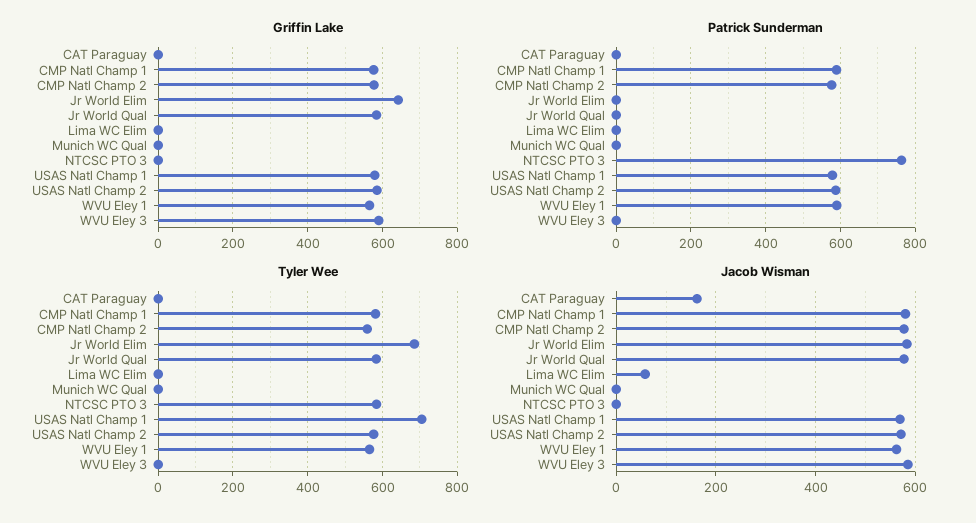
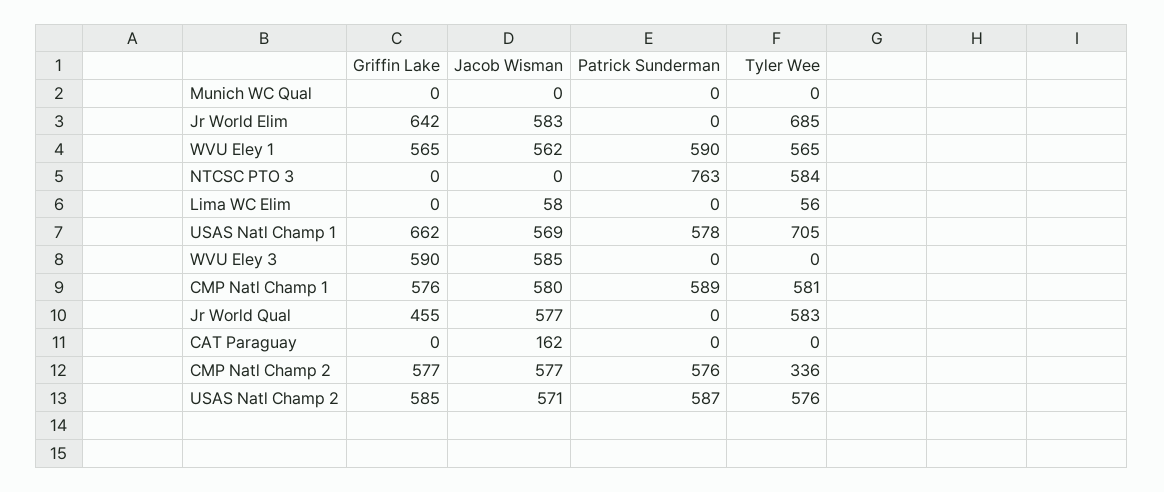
  {
    "Griffin Lake": {
      "CAT Paraguay": 0,
      "CMP Natl Champ 1": 576,
      "CMP Natl Champ 2": 577,
      "Jr World Elim": 642,
-     "Jr World Qual": 580,
+     "Jr World Qual": 455,
      "Lima WC Elim": 0,
      "Munich WC Qual": 0,
      "NTCSC PTO 3": 0,
-     "USAS Natl Champ 1": 580,
+     "USAS Natl Champ 1": 662,
      "USAS Natl Champ 2": 585,
      "WVU Eley 1": 565,
      "WVU Eley 3": 590
    },
    "Patrick Sunderman": {
      "CAT Paraguay": 0,
      "CMP Natl Champ 1": 589,
      "CMP Natl Champ 2": 576,
      "Jr World Elim": 0,
      "Jr World Qual": 0,
      "Lima WC Elim": 0,
      "Munich WC Qual": 0,
      "NTCSC PTO 3": 763,
      "USAS Natl Champ 1": 578,
      "USAS Natl Champ 2": 587,
      "WVU Eley 1": 590,
      "WVU Eley 3": 0
    },
    "Tyler Wee": {
      "CAT Paraguay": 0,
      "CMP Natl Champ 1": 581,
-     "CMP Natl Champ 2": 560,
+     "CMP Natl Champ 2": 336,
      "Jr World Elim": 685,
      "Jr World Qual": 583,
-     "Lima WC Elim": 0,
+     "Lima WC Elim": 56,
      "Munich WC Qual": 0,
      "NTCSC PTO 3": 584,
      "USAS Natl Champ 1": 705,
      "USAS Natl Champ 2": 576,
      "WVU Eley 1": 565,
      "WVU Eley 3": 0
    },
    "Jacob Wisman": {
      "CAT Paraguay": 162,
      "CMP Natl Champ 1": 580,
      "CMP Natl Champ 2": 577,
      "Jr World Elim": 583,
      "Jr World Qual": 577,
      "Lima WC Elim": 58,
      "Munich WC Qual": 0,
      "NTCSC PTO 3": 0,
      "USAS Natl Champ 1": 569,
      "USAS Natl Champ 2": 571,
      "WVU Eley 1": 562,
      "WVU Eley 3": 585
    }
  }

